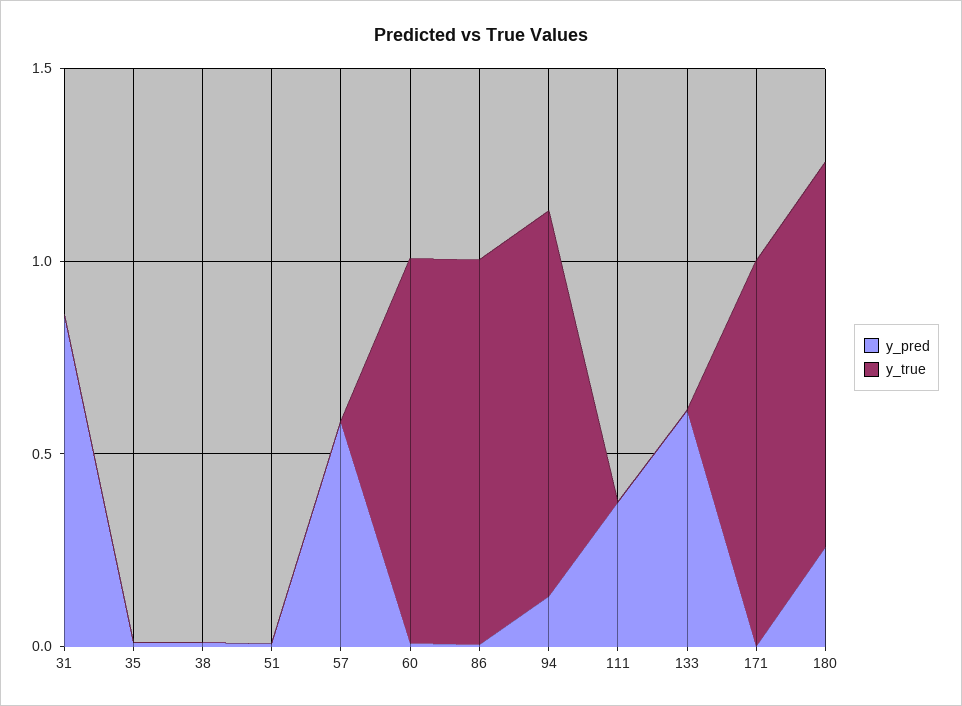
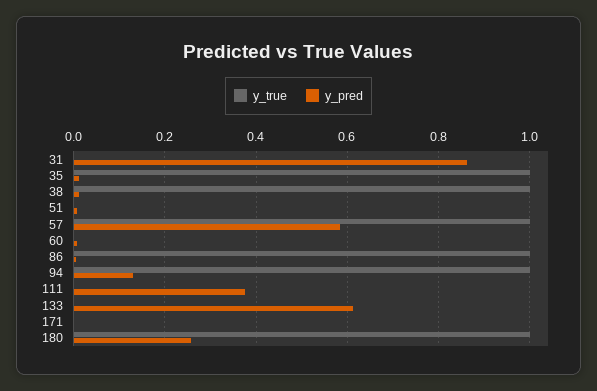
  {
    "y_pred": {
      "31": 0.86,
      "35": 0.02,
      "38": 0.02,
      "51": 0,
      "57": 0.58,
      "60": 0,
      "86": 0,
      "94": 0.14,
      "111": 0.38,
      "133": 0.62,
      "171": 0,
      "180": 0.26
    },
    "y_true": {
      "31": 0,
-     "35": 0,
+     "35": 1,
-     "38": 0,
+     "38": 1,
      "51": 0,
-     "57": 0,
+     "57": 1,
-     "60": 1,
+     "60": 0,
      "86": 1,
      "94": 1,
      "111": 0,
      "133": 0,
-     "171": 1,
+     "171": 0,
      "180": 1
    }
  }

